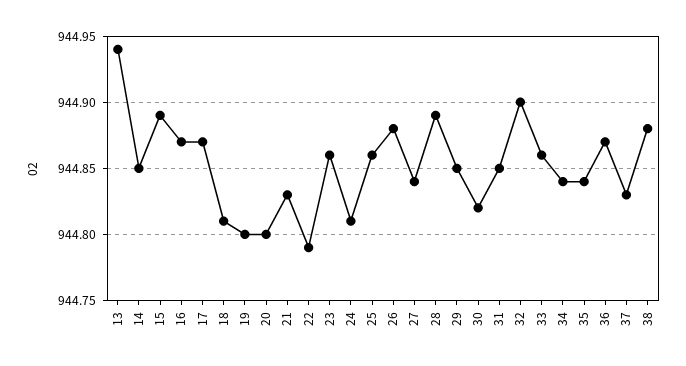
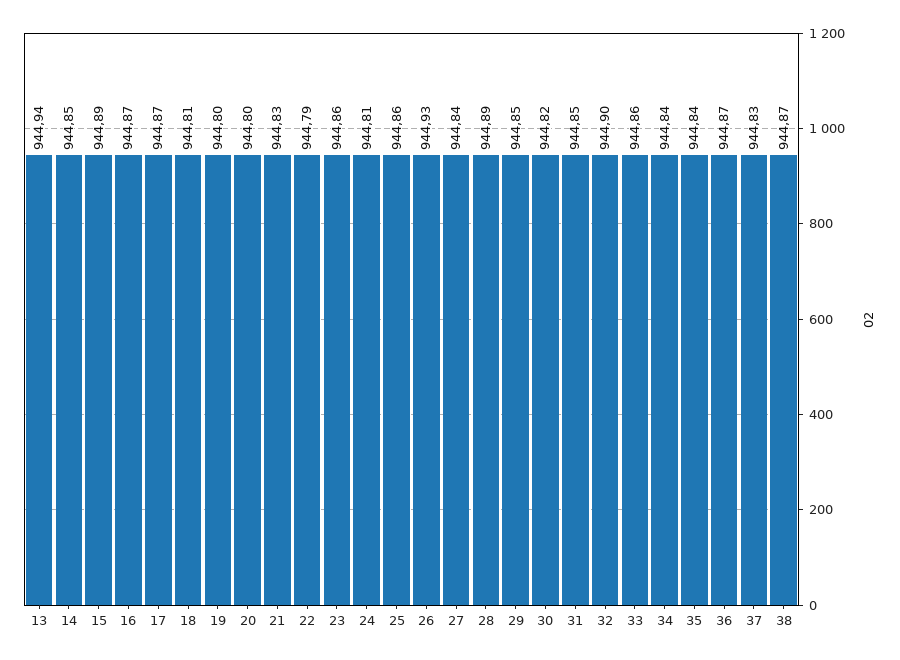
  {
    "13": 944.94,
    "14": 944.85,
    "15": 944.89,
    "16": 944.87,
    "17": 944.87,
    "18": 944.81,
    "19": 944.8,
    "20": 944.8,
    "21": 944.83,
    "22": 944.79,
    "23": 944.86,
    "24": 944.81,
    "25": 944.86,
-   "26": 944.88,
+   "26": 944.93,
    "27": 944.84,
    "28": 944.89,
    "29": 944.85,
    "30": 944.82,
    "31": 944.85,
    "32": 944.9,
    "33": 944.86,
    "34": 944.84,
    "35": 944.84,
    "36": 944.87,
    "37": 944.83,
-   "38": 944.88
+   "38": 944.87
  }

